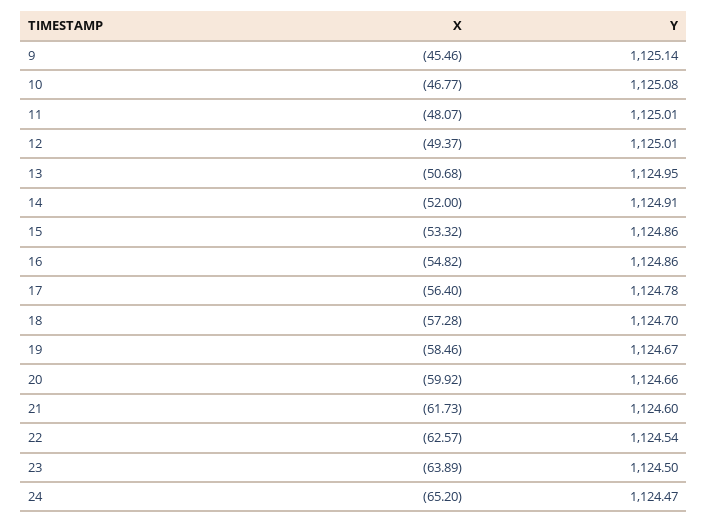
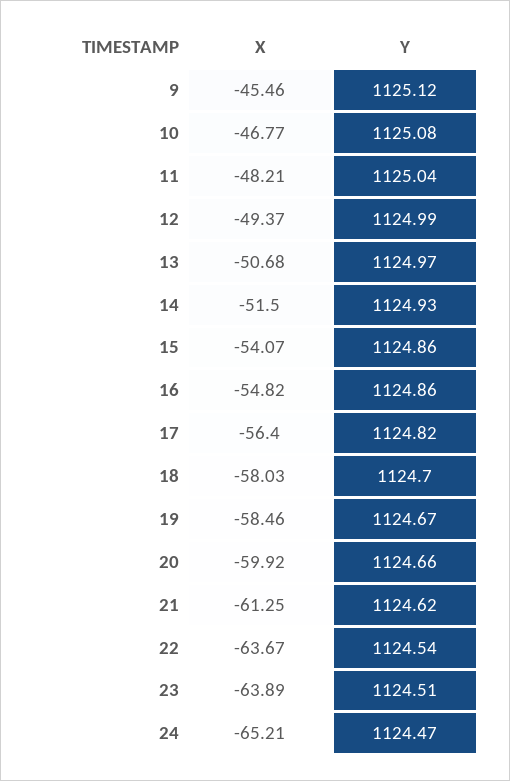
  {
    "X": {
      "9": -45.46,
      "10": -46.77,
-     "11": -48.07,
+     "11": -48.21,
      "12": -49.37,
      "13": -50.68,
-     "14": -52,
+     "14": -51.5,
-     "15": -53.32,
+     "15": -54.07,
      "16": -54.82,
      "17": -56.4,
-     "18": -57.28,
+     "18": -58.03,
      "19": -58.46,
      "20": -59.92,
-     "21": -61.73,
+     "21": -61.25,
-     "22": -62.57,
+     "22": -63.67,
      "23": -63.89,
-     "24": -65.2
+     "24": -65.21
    },
    "Y": {
-     "9": 1125.14,
+     "9": 1125.12,
      "10": 1125.08,
-     "11": 1125.01,
+     "11": 1125.04,
-     "12": 1125.01,
+     "12": 1124.99,
-     "13": 1124.95,
+     "13": 1124.97,
-     "14": 1124.91,
+     "14": 1124.93,
      "15": 1124.86,
      "16": 1124.86,
-     "17": 1124.78,
+     "17": 1124.82,
      "18": 1124.7,
      "19": 1124.67,
      "20": 1124.66,
-     "21": 1124.6,
+     "21": 1124.62,
      "22": 1124.54,
-     "23": 1124.5,
+     "23": 1124.51,
      "24": 1124.47
    }
  }

